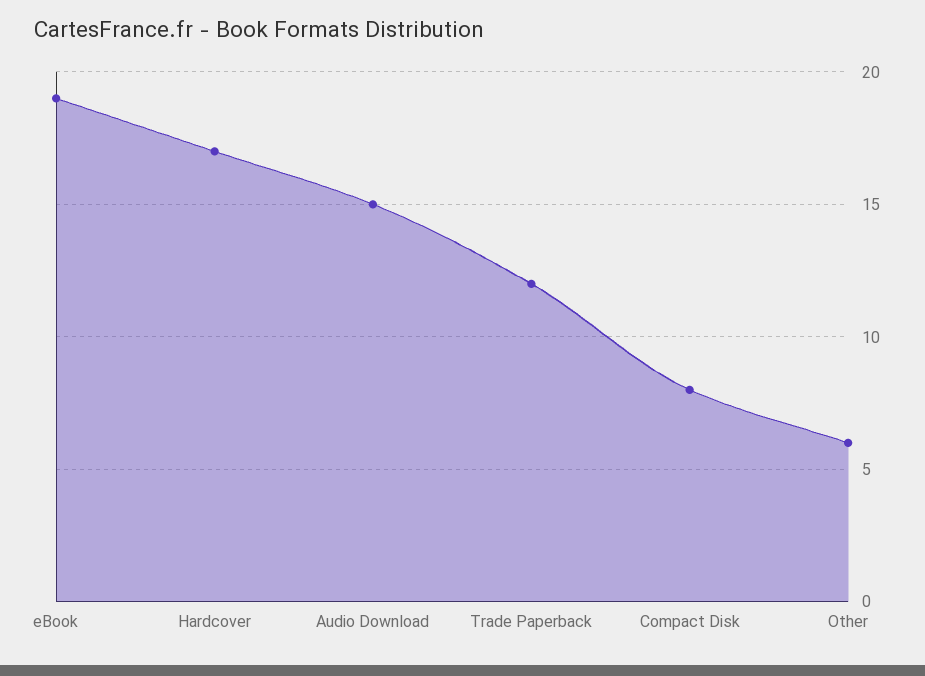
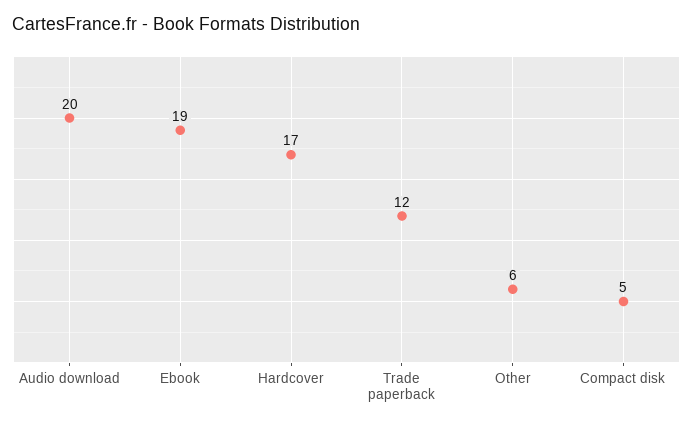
  {
    "eBook": 19,
    "Hardcover": 17,
-   "Audio Download": 15,
+   "Audio Download": 20,
    "Trade Paperback": 12,
-   "Compact Disk": 8,
+   "Compact Disk": 5,
    "Other": 6
  }

